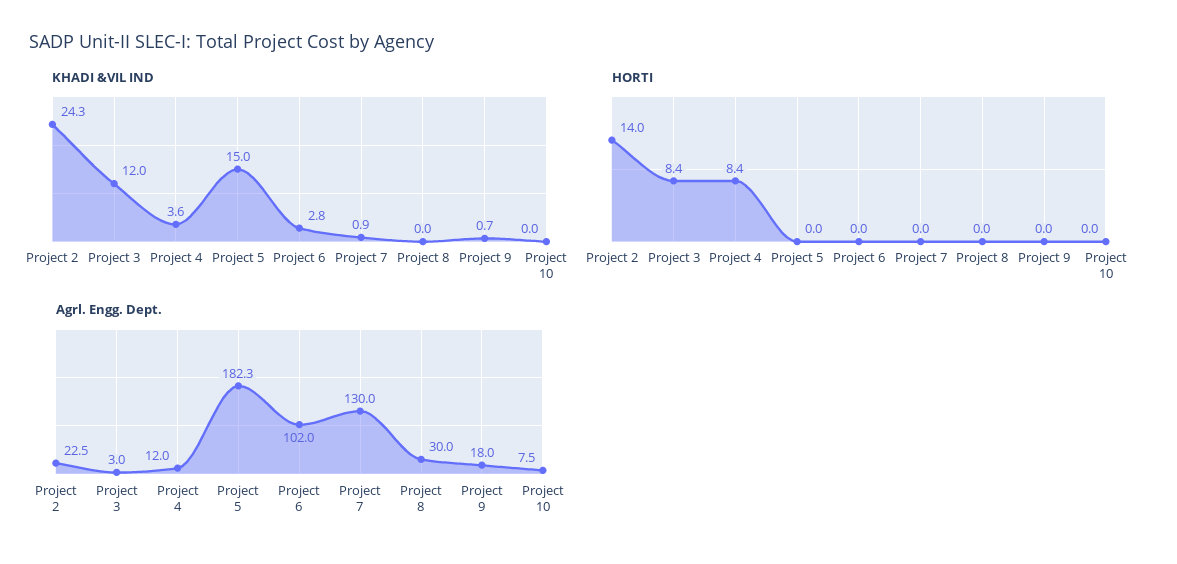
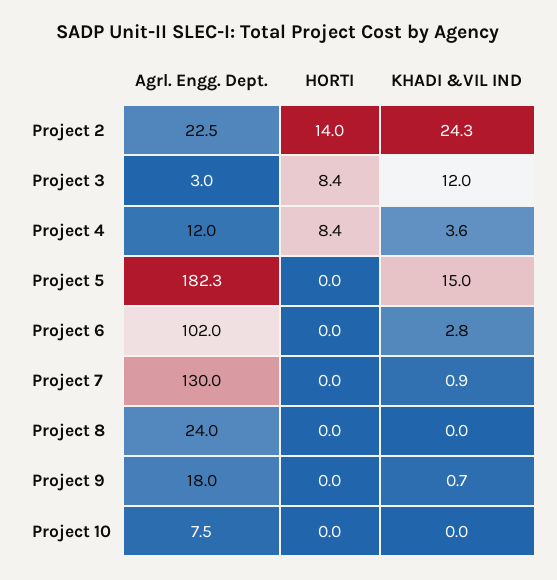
  {
    "KHADI &VIL IND": {
      "Project 2": 24.3,
      "Project 3": 12,
      "Project 4": 3.6,
      "Project 5": 15,
      "Project 6": 2.8,
      "Project 7": 0.9,
      "Project 8": 0,
      "Project 9": 0.7,
      "Project 10": 0
    },
    "HORTI": {
      "Project 2": 14,
      "Project 3": 8.4,
      "Project 4": 8.4,
      "Project 5": 0,
      "Project 6": 0,
      "Project 7": 0,
      "Project 8": 0,
      "Project 9": 0,
      "Project 10": 0
    },
    "Agrl. Engg. Dept.": {
      "Project 2": 22.5,
      "Project 3": 3,
      "Project 4": 12,
      "Project 5": 182.3,
      "Project 6": 102,
      "Project 7": 130,
-     "Project 8": 30,
+     "Project 8": 24,
      "Project 9": 18,
      "Project 10": 7.5
    }
  }

